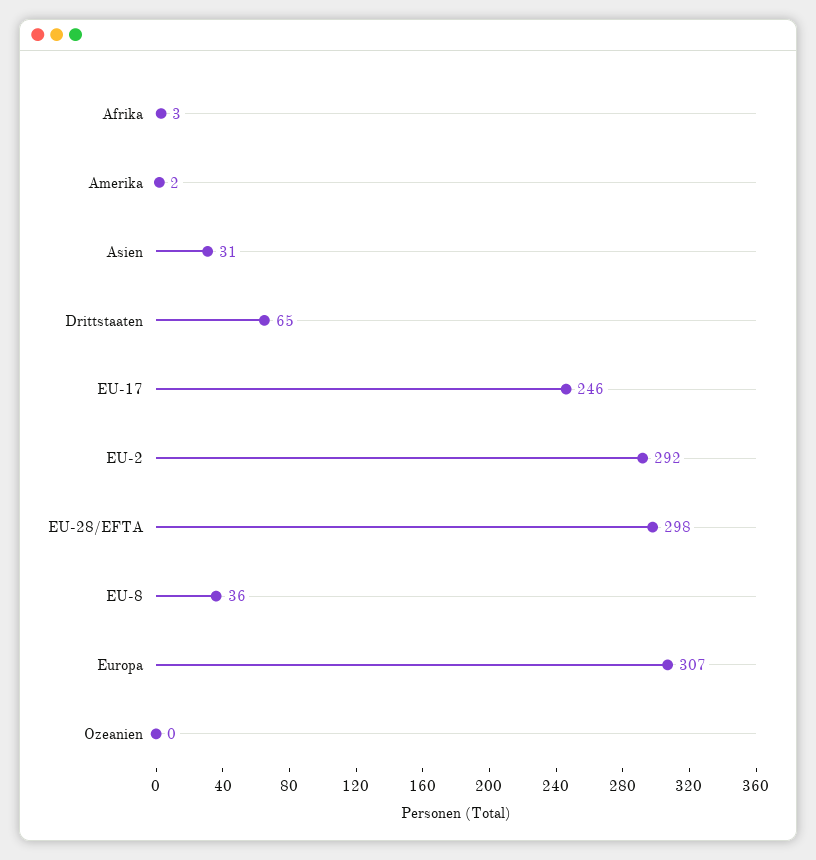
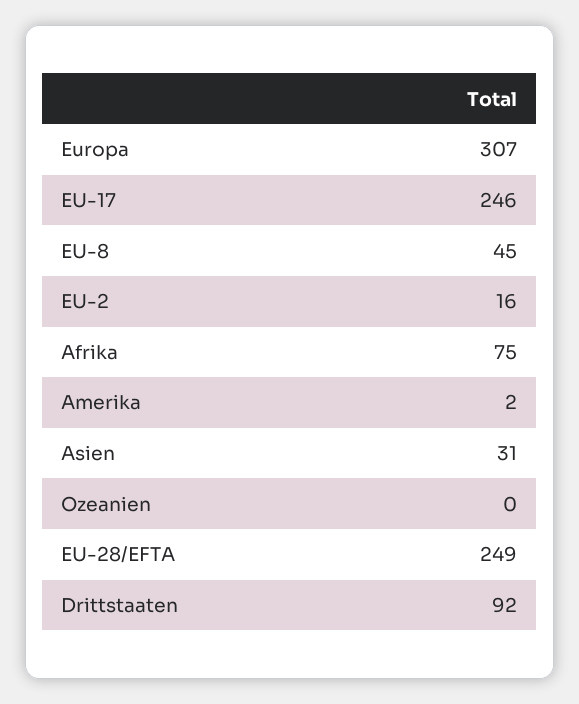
  {
-   "Afrika": 3,
+   "Afrika": 75,
    "Amerika": 2,
    "Asien": 31,
-   "Drittstaaten": 65,
+   "Drittstaaten": 92,
    "EU-17": 246,
-   "EU-2": 292,
+   "EU-2": 16,
-   "EU-28/EFTA": 298,
+   "EU-28/EFTA": 249,
-   "EU-8": 36,
+   "EU-8": 45,
    "Europa": 307,
    "Ozeanien": 0
  }

